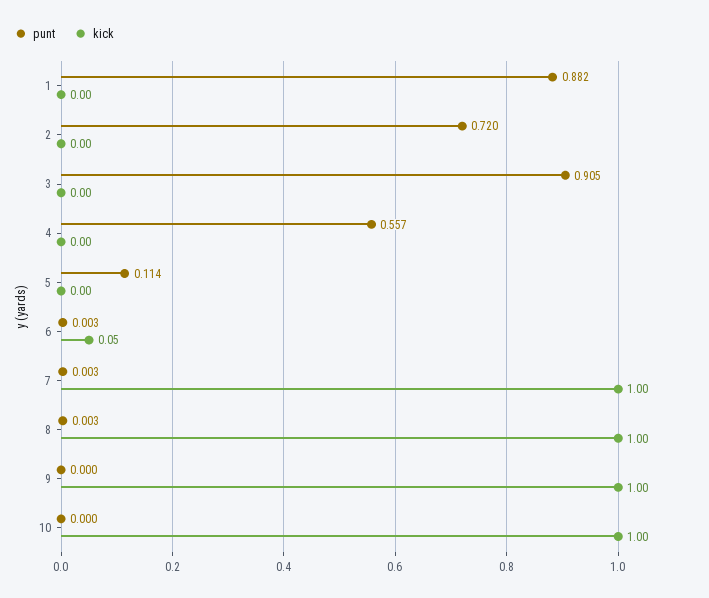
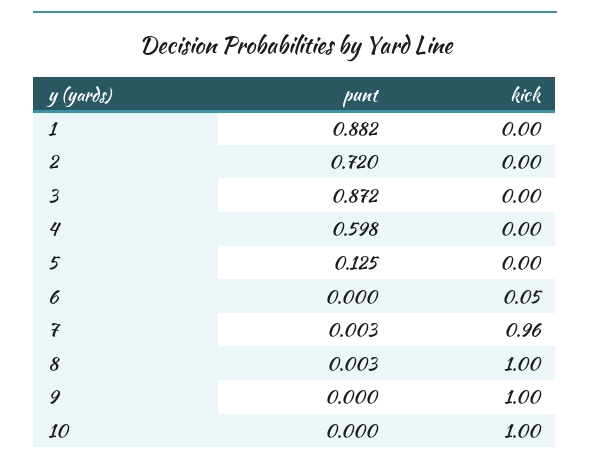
  {
    "punt": {
      "1": 0.882,
      "2": 0.72,
-     "3": 0.905,
+     "3": 0.872,
-     "4": 0.557,
+     "4": 0.598,
-     "5": 0.114,
+     "5": 0.125,
-     "6": 0.003,
+     "6": 0,
      "7": 0.003,
      "8": 0.003,
      "9": 0,
      "10": 0
    },
    "kick": {
      "1": 0,
      "2": 0,
      "3": 0,
      "4": 0,
      "5": 0,
      "6": 0.05,
-     "7": 1,
+     "7": 0.96,
      "8": 1,
      "9": 1,
      "10": 1
    }
  }

